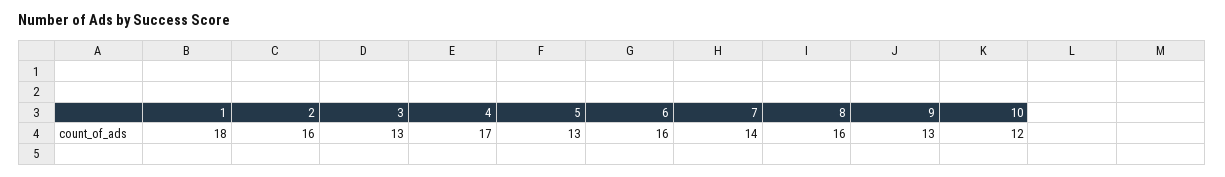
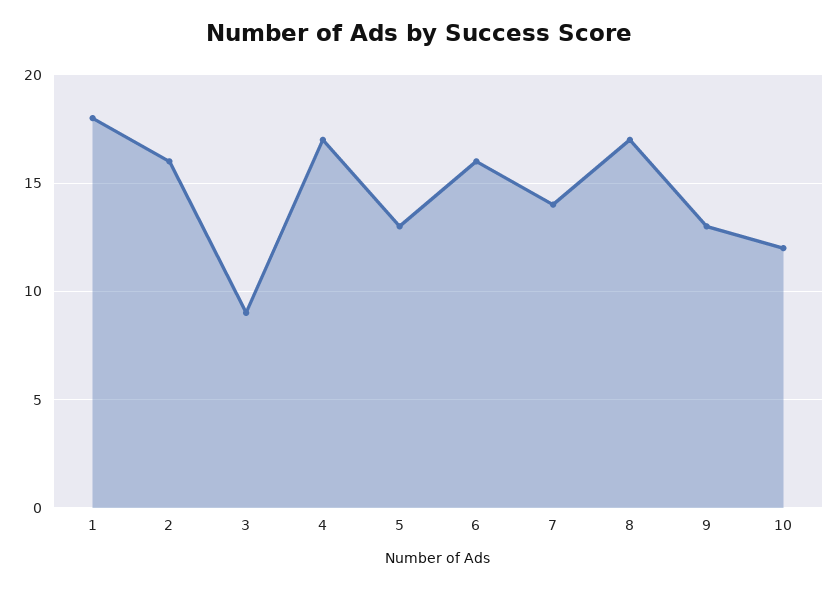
  {
    "1": 18,
    "2": 16,
-   "3": 13,
+   "3": 9,
    "4": 17,
    "5": 13,
    "6": 16,
    "7": 14,
-   "8": 16,
+   "8": 17,
    "9": 13,
    "10": 12
  }

